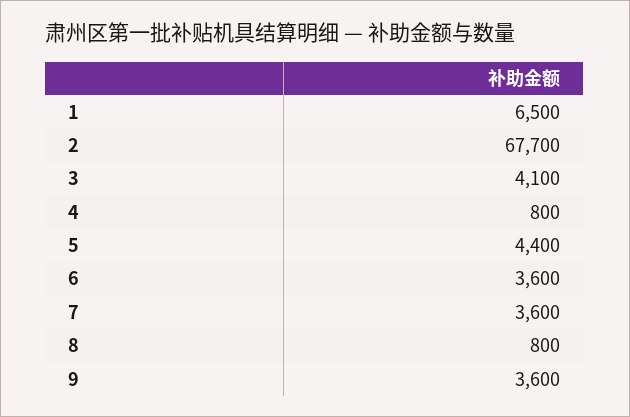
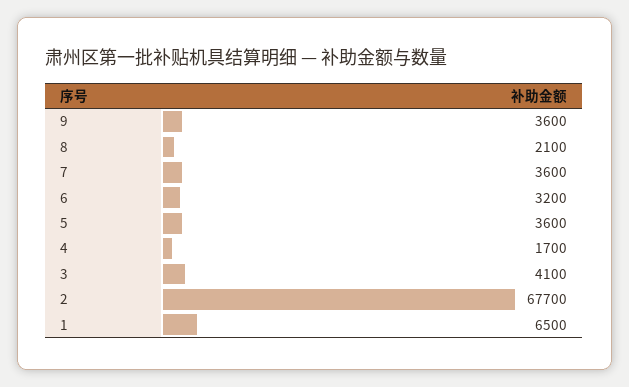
  {
    "1": 6500,
    "2": 67700,
    "3": 4100,
-   "4": 800,
+   "4": 1700,
-   "5": 4400,
+   "5": 3600,
-   "6": 3600,
+   "6": 3200,
    "7": 3600,
-   "8": 800,
+   "8": 2100,
    "9": 3600
  }

